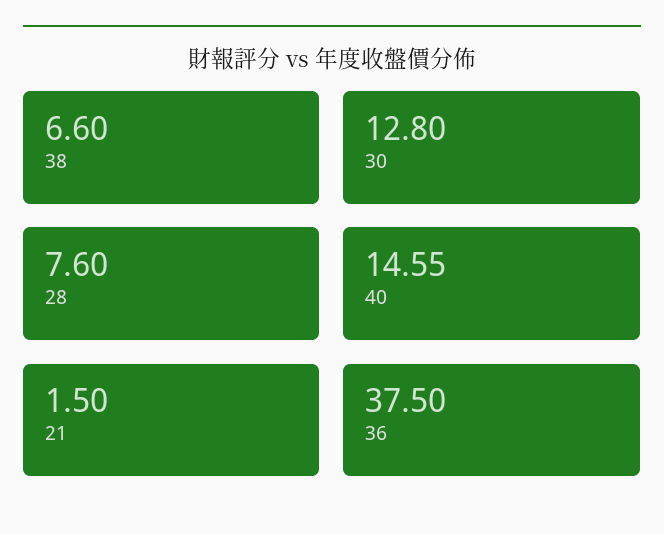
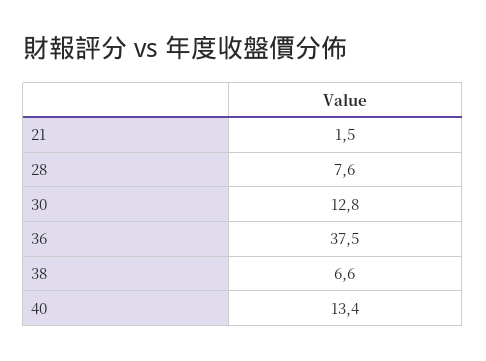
  {
    "38": 6.6,
    "30": 12.8,
    "28": 7.6,
-   "40": 14.55,
+   "40": 13.4,
    "21": 1.5,
    "36": 37.5
  }

